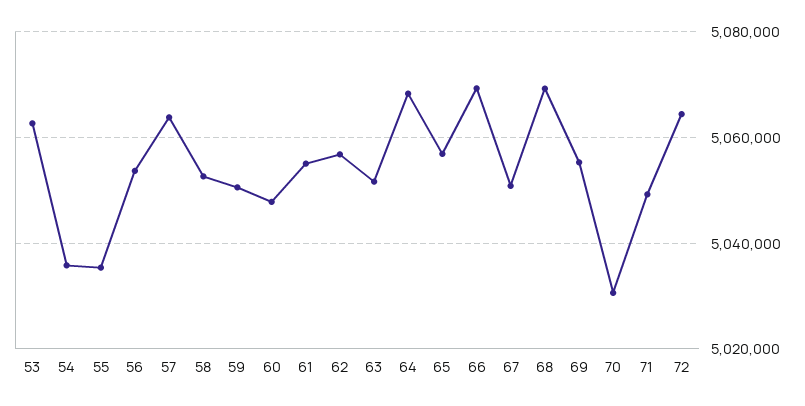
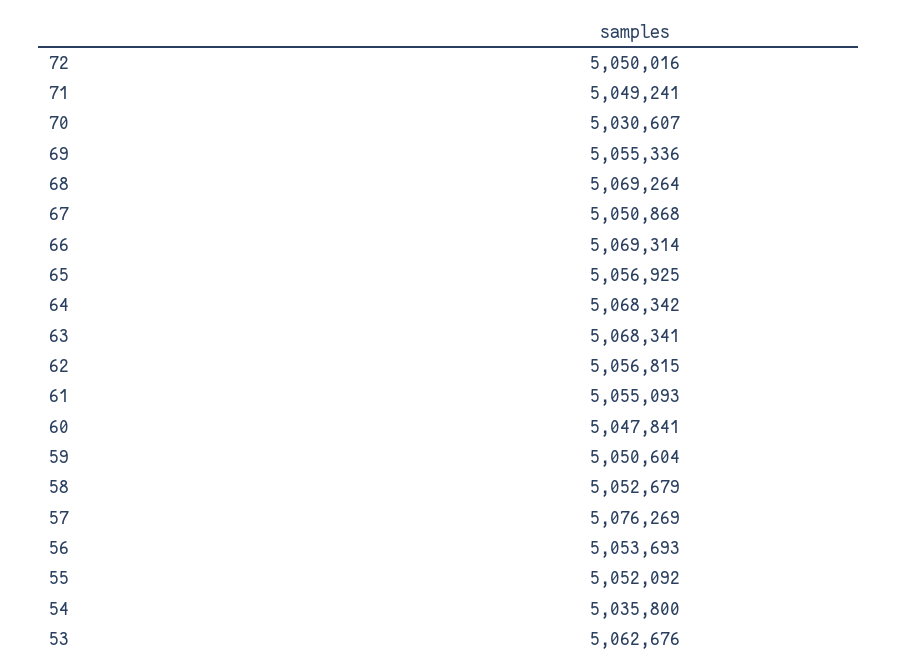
  {
    "53": 5062676,
    "54": 5035800,
-   "55": 5036000,
+   "55": 5052092,
    "56": 5053693,
-   "57": 5064000,
+   "57": 5076269,
    "58": 5052679,
    "59": 5050604,
    "60": 5047841,
    "61": 5055093,
    "62": 5056815,
-   "63": 5052000,
+   "63": 5068341,
    "64": 5068342,
    "65": 5056925,
    "66": 5069314,
    "67": 5050868,
    "68": 5069264,
    "69": 5055336,
    "70": 5030607,
    "71": 5049241,
-   "72": 5064000
+   "72": 5050016
  }

